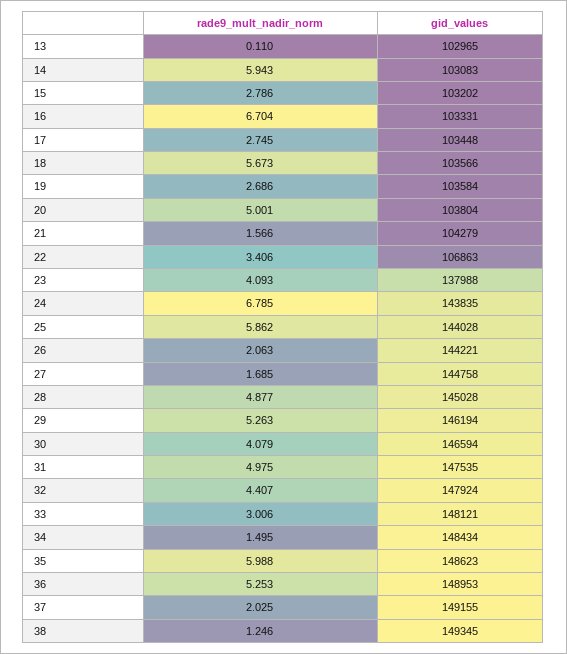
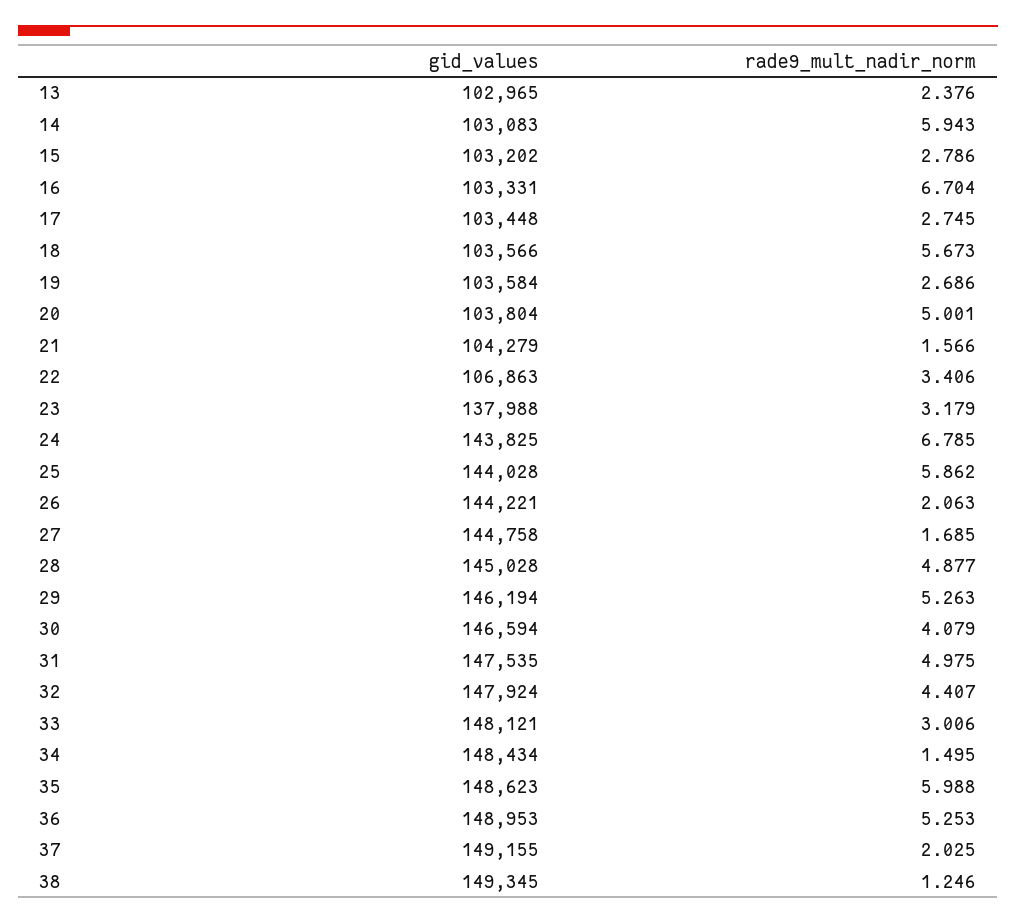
  {
    "rade9_mult_nadir_norm": {
-     "13": 0.11,
+     "13": 2.376,
      "14": 5.943,
      "15": 2.786,
      "16": 6.704,
      "17": 2.745,
      "18": 5.673,
      "19": 2.686,
      "20": 5.001,
      "21": 1.566,
      "22": 3.406,
-     "23": 4.093,
+     "23": 3.179,
      "24": 6.785,
      "25": 5.862,
      "26": 2.063,
      "27": 1.685,
      "28": 4.877,
      "29": 5.263,
      "30": 4.079,
      "31": 4.975,
      "32": 4.407,
      "33": 3.006,
      "34": 1.495,
      "35": 5.988,
      "36": 5.253,
      "37": 2.025,
      "38": 1.246
    },
    "gid_values": {
      "13": 102965,
      "14": 103083,
      "15": 103202,
      "16": 103331,
      "17": 103448,
      "18": 103566,
      "19": 103584,
      "20": 103804,
      "21": 104279,
      "22": 106863,
      "23": 137988,
-     "24": 143835,
+     "24": 143825,
      "25": 144028,
      "26": 144221,
      "27": 144758,
      "28": 145028,
      "29": 146194,
      "30": 146594,
      "31": 147535,
      "32": 147924,
      "33": 148121,
      "34": 148434,
      "35": 148623,
      "36": 148953,
      "37": 149155,
      "38": 149345
    }
  }

